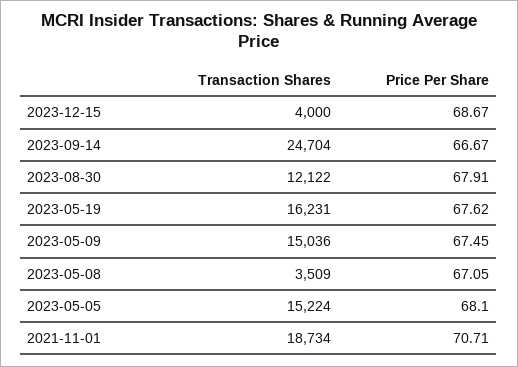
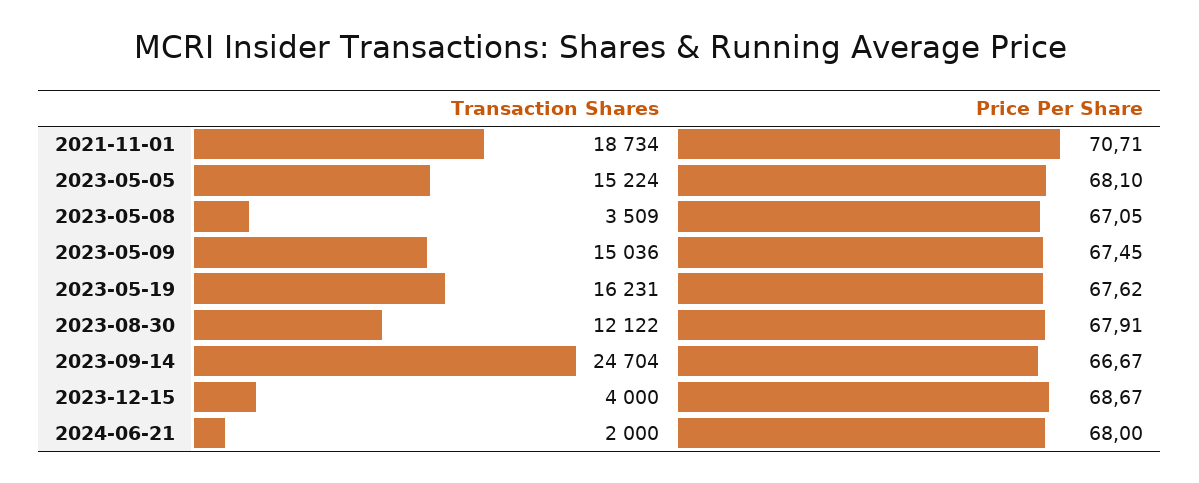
  {
    "Transaction Shares": {
      "2023-12-15": 4000,
      "2023-09-14": 24704,
      "2023-08-30": 12122,
      "2023-05-19": 16231,
      "2023-05-09": 15036,
      "2023-05-08": 3509,
      "2023-05-05": 15224,
-     "2021-11-01": 18734
+     "2021-11-01": 18734,
+     "2024-06-21": 2000
    },
    "Price Per Share": {
      "2023-12-15": 68.67,
      "2023-09-14": 66.67,
      "2023-08-30": 67.91,
      "2023-05-19": 67.62,
      "2023-05-09": 67.45,
      "2023-05-08": 67.05,
      "2023-05-05": 68.1,
-     "2021-11-01": 70.71
+     "2021-11-01": 70.71,
+     "2024-06-21": 68
    }
  }

